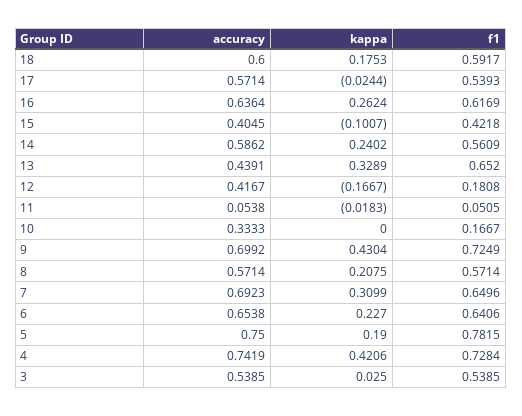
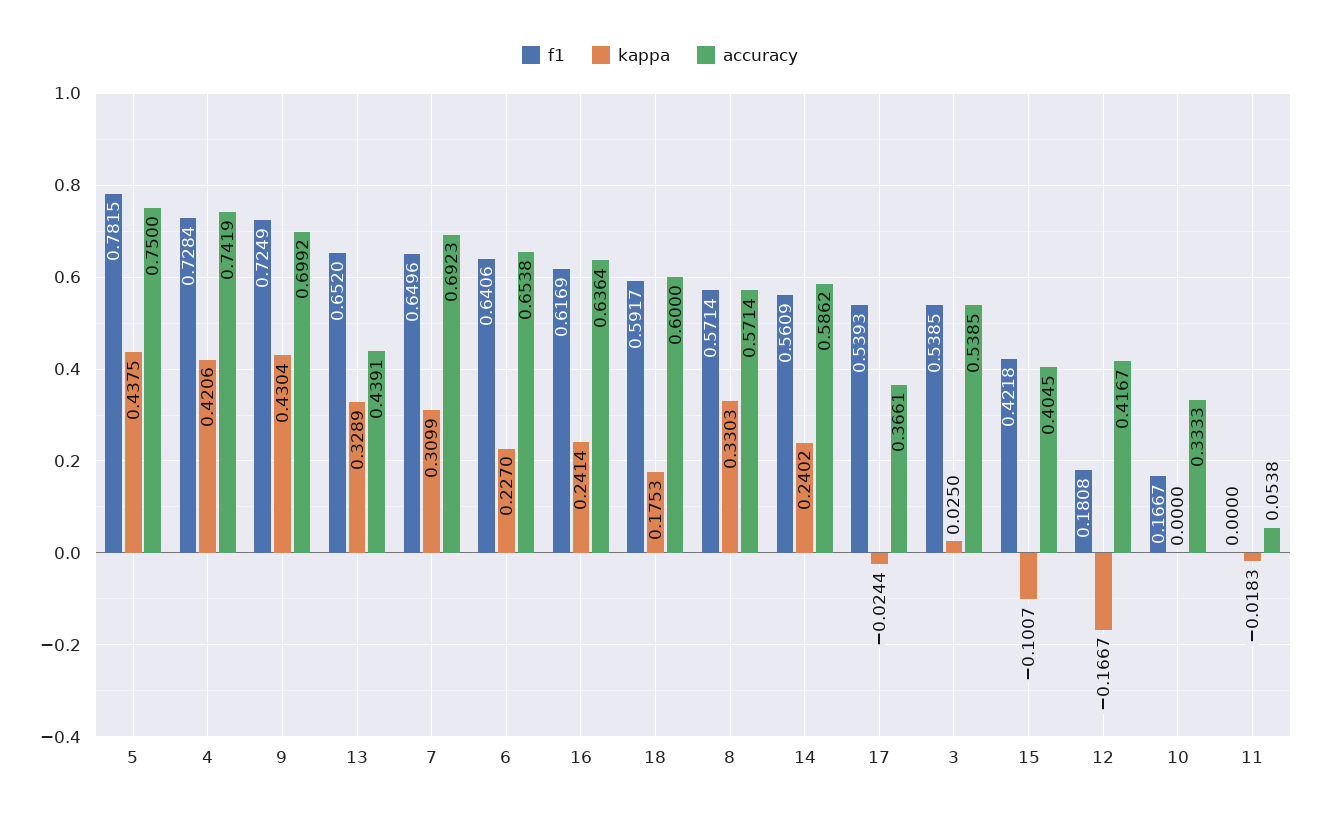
  {
    "accuracy": {
      "18": 0.6,
-     "17": 0.5714,
+     "17": 0.3661,
      "16": 0.6364,
      "15": 0.4045,
      "14": 0.5862,
      "13": 0.4391,
      "12": 0.4167,
      "11": 0.0538,
      "10": 0.3333,
      "9": 0.6992,
      "8": 0.5714,
      "7": 0.6923,
      "6": 0.6538,
      "5": 0.75,
      "4": 0.7419,
      "3": 0.5385
    },
    "kappa": {
      "18": 0.1753,
      "17": -0.0244,
-     "16": 0.2624,
+     "16": 0.2414,
      "15": -0.1007,
      "14": 0.2402,
      "13": 0.3289,
      "12": -0.1667,
      "11": -0.0183,
      "10": 0,
      "9": 0.4304,
-     "8": 0.2075,
+     "8": 0.3303,
      "7": 0.3099,
      "6": 0.227,
-     "5": 0.19,
+     "5": 0.4375,
      "4": 0.4206,
      "3": 0.025
    },
    "f1": {
      "18": 0.5917,
      "17": 0.5393,
      "16": 0.6169,
      "15": 0.4218,
      "14": 0.5609,
      "13": 0.652,
      "12": 0.1808,
-     "11": 0.0505,
+     "11": 0,
      "10": 0.1667,
      "9": 0.7249,
      "8": 0.5714,
      "7": 0.6496,
      "6": 0.6406,
      "5": 0.7815,
      "4": 0.7284,
      "3": 0.5385
    }
  }

